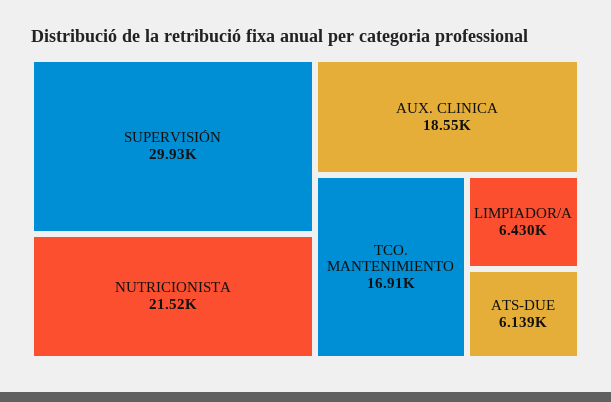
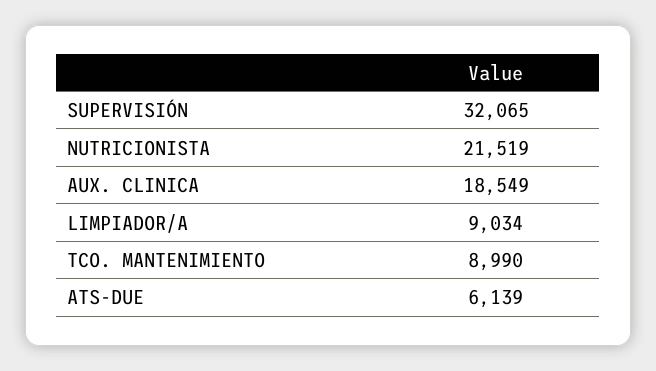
  {
-   "SUPERVISIÓN": 29930,
+   "SUPERVISIÓN": 32065,
    "NUTRICIONISTA": 21519,
    "AUX. CLINICA": 18549,
-   "TCO. MANTENIMIENTO": 16910,
+   "TCO. MANTENIMIENTO": 8990,
-   "LIMPIADOR/A": 6430,
+   "LIMPIADOR/A": 9034,
    "ATS-DUE": 6139
  }

